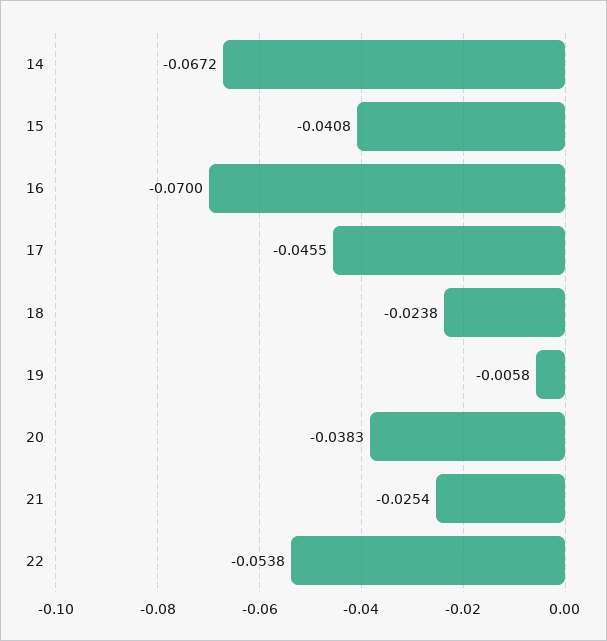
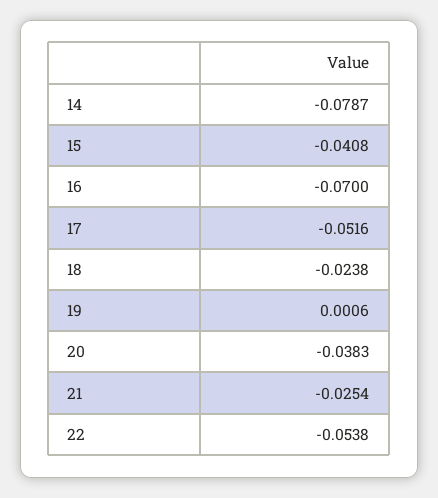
  {
-   "14": -0.0672,
+   "14": -0.0787,
    "15": -0.0408,
    "16": -0.07,
-   "17": -0.0455,
+   "17": -0.0516,
    "18": -0.0238,
-   "19": -0.0058,
+   "19": 0.0006,
    "20": -0.0383,
    "21": -0.0254,
    "22": -0.0538
  }

